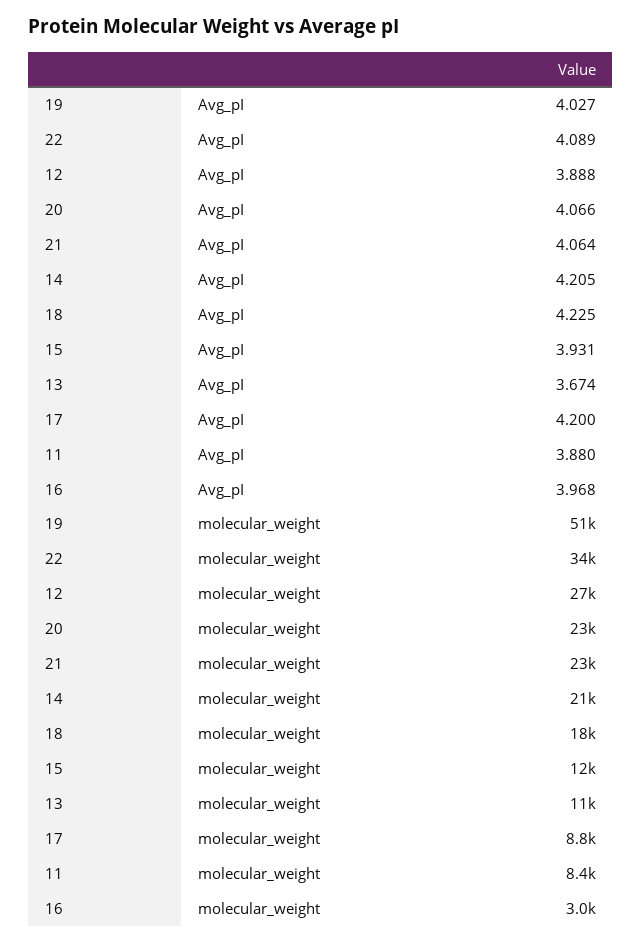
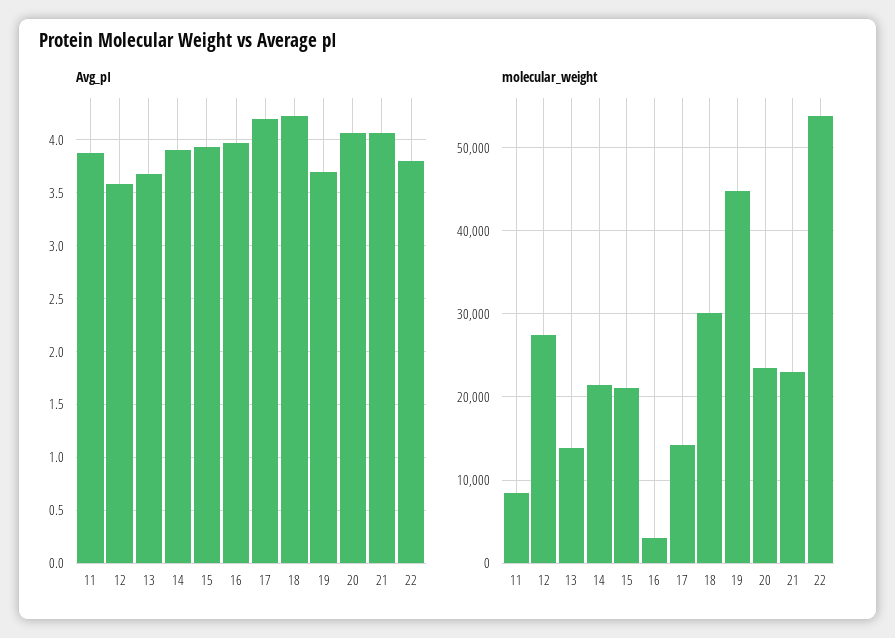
  {
    "Avg_pI": {
-     "19": 4.027,
+     "19": 3.7,
-     "22": 4.089,
+     "22": 3.8,
-     "12": 3.888,
+     "12": 3.6,
      "20": 4.066,
      "21": 4.064,
-     "14": 4.205,
+     "14": 3.9,
      "18": 4.225,
      "15": 3.931,
      "13": 3.674,
      "17": 4.2,
      "11": 3.88,
      "16": 3.968
    },
    "molecular_weight": {
-     "19": 51000,
+     "19": 45000,
-     "22": 34000,
+     "22": 54000,
      "12": 27000,
      "20": 23000,
      "21": 23000,
      "14": 21000,
-     "18": 18000,
+     "18": 30000,
-     "15": 12000,
+     "15": 21000,
-     "13": 11000,
+     "13": 14000,
-     "17": 8800,
+     "17": 14000,
      "11": 8400,
      "16": 3000
    }
  }

